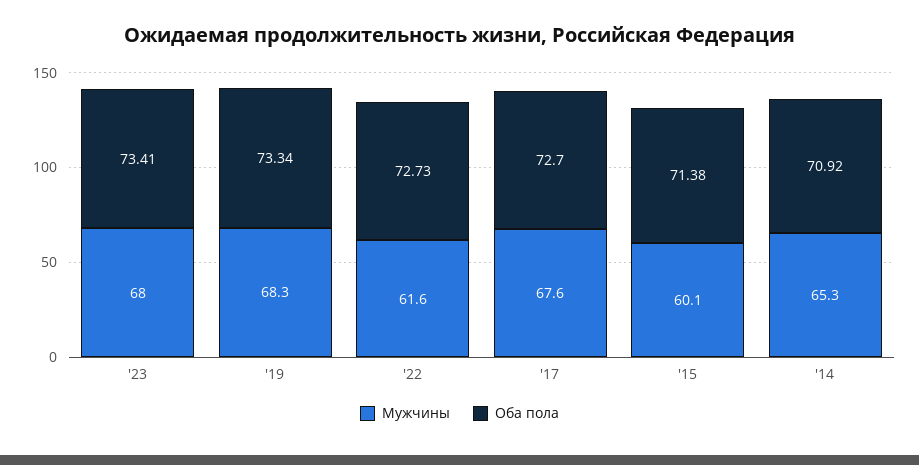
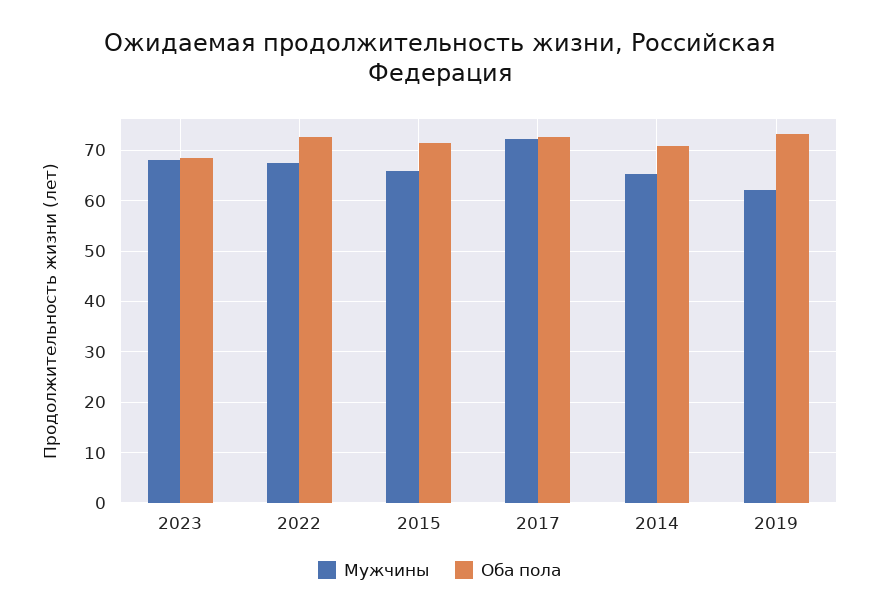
  {
    "Мужчины": {
      "'23": 68,
-     "'19": 68.3,
+     "'19": 62,
-     "'22": 61.6,
+     "'22": 68,
-     "'17": 67.6,
+     "'17": 72,
-     "'15": 60.1,
+     "'15": 66,
      "'14": 65.3
    },
    "Оба пола": {
-     "'23": 73.41,
+     "'23": 68,
      "'19": 73.34,
      "'22": 72.73,
      "'17": 72.7,
      "'15": 71.38,
      "'14": 70.92
    }
  }

